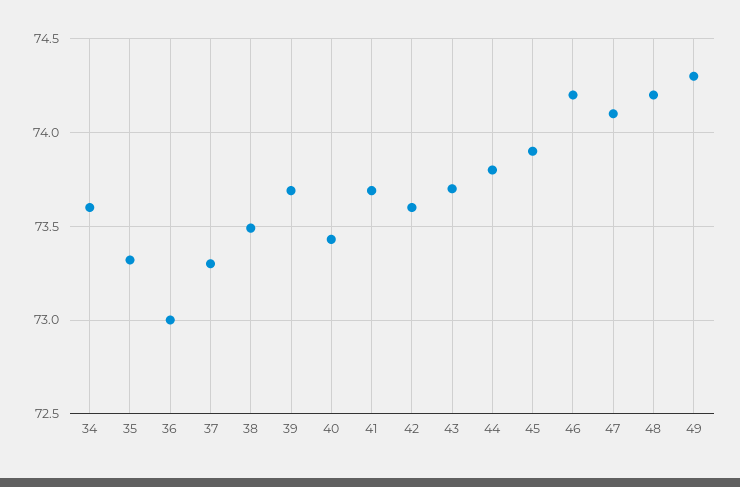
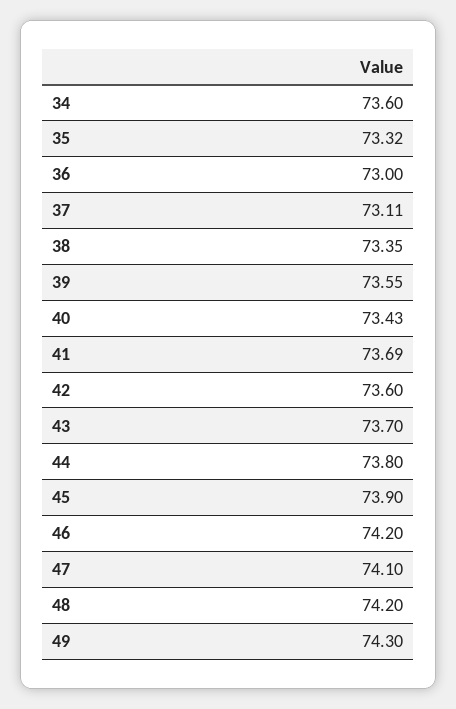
  {
    "34": 73.6,
    "35": 73.32,
    "36": 73,
-   "37": 73.3,
+   "37": 73.11,
-   "38": 73.5,
+   "38": 73.35,
-   "39": 73.7,
+   "39": 73.55,
    "40": 73.43,
    "41": 73.69,
    "42": 73.6,
    "43": 73.7,
    "44": 73.8,
    "45": 73.9,
    "46": 74.2,
    "47": 74.1,
    "48": 74.2,
    "49": 74.3
  }

